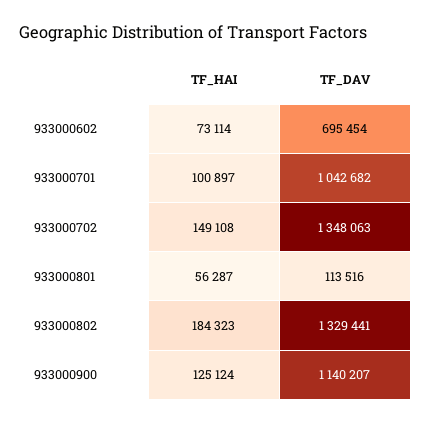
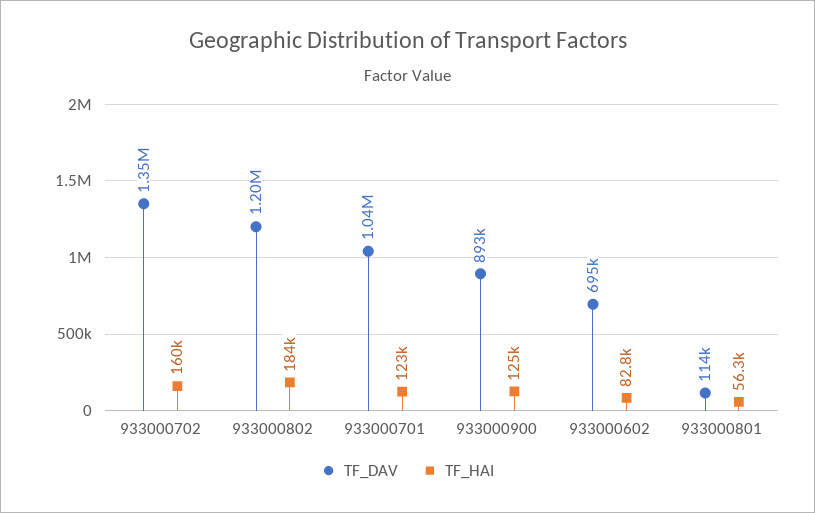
  {
    "TF_HAI": {
-     "933000602": 73114,
+     "933000602": 82800,
-     "933000701": 100897,
+     "933000701": 123000,
-     "933000702": 149108,
+     "933000702": 160000,
      "933000801": 56287,
      "933000802": 184323,
      "933000900": 125124
    },
    "TF_DAV": {
      "933000602": 695454,
      "933000701": 1042682,
      "933000702": 1348063,
      "933000801": 113516,
-     "933000802": 1329441,
+     "933000802": 1200000,
-     "933000900": 1140207
+     "933000900": 893000
    }
  }

